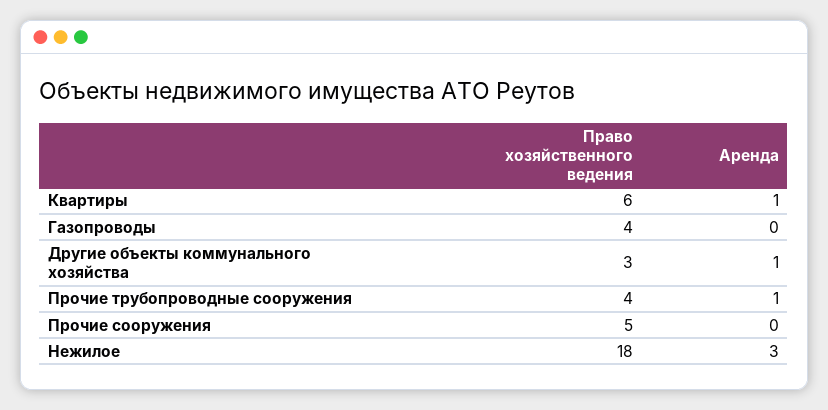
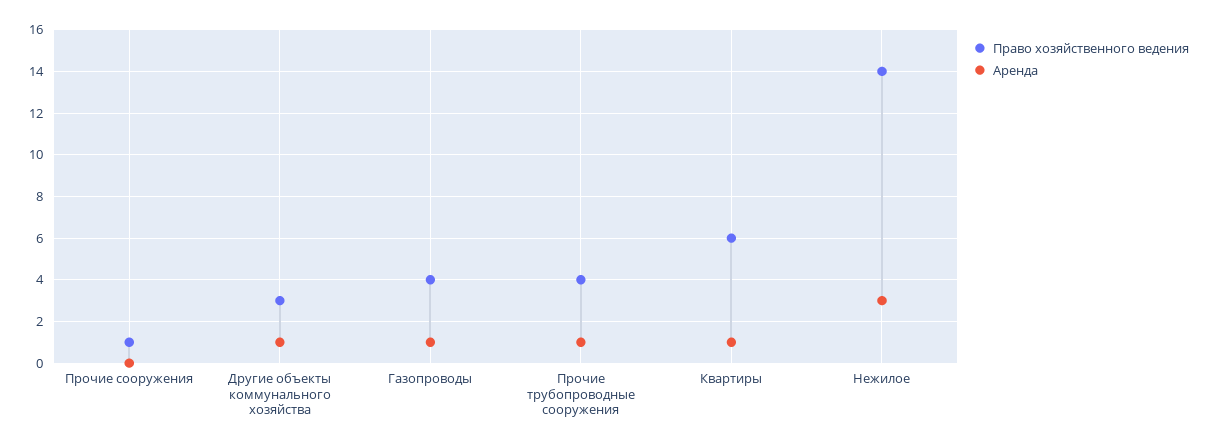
  {
    "Право хозяйственного ведения": {
      "Квартиры": 6,
      "Газопроводы": 4,
      "Другие объекты коммунального хозяйства": 3,
      "Прочие трубопроводные сооружения": 4,
-     "Прочие сооружения": 5,
+     "Прочие сооружения": 1,
-     "Нежилое": 18
+     "Нежилое": 14
    },
    "Аренда": {
      "Квартиры": 1,
-     "Газопроводы": 0,
+     "Газопроводы": 1,
      "Другие объекты коммунального хозяйства": 1,
      "Прочие трубопроводные сооружения": 1,
      "Прочие сооружения": 0,
      "Нежилое": 3
    }
  }

